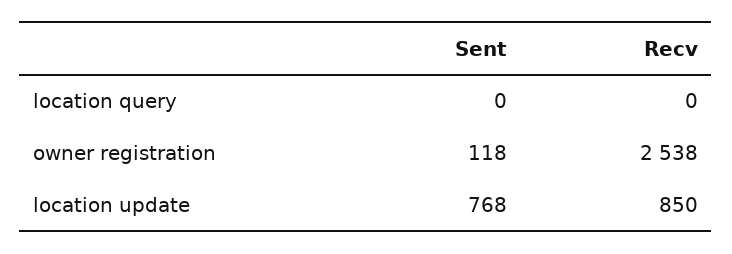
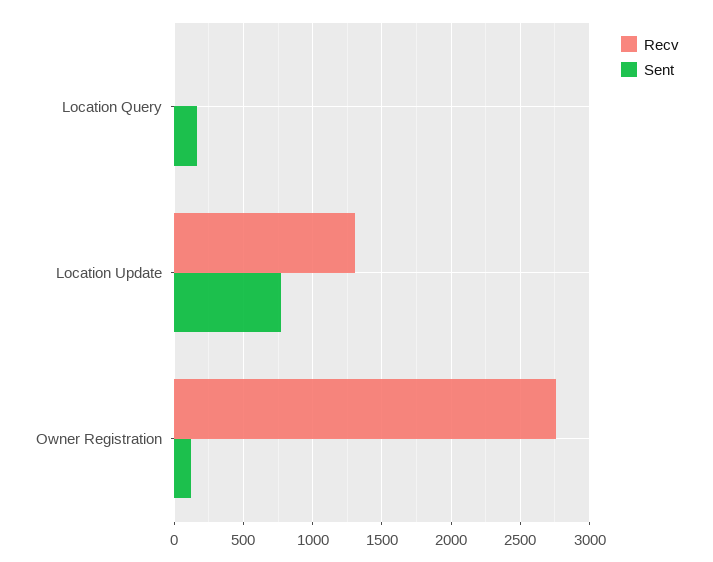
  {
    "Sent": {
-     "location query": 0,
+     "location query": 150,
      "owner registration": 118,
      "location update": 768
    },
    "Recv": {
      "location query": 0,
-     "owner registration": 2538,
+     "owner registration": 2750,
-     "location update": 850
+     "location update": 1300
    }
  }

